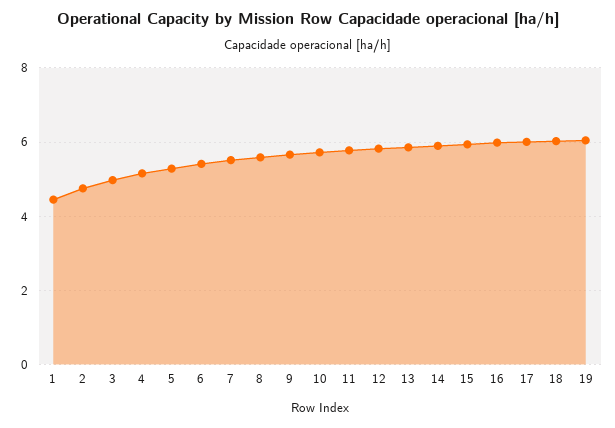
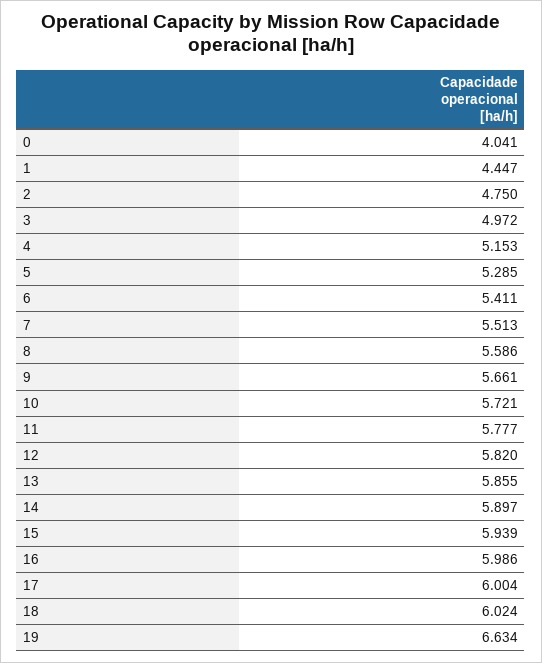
  {
    "1": 4.447,
    "2": 4.75,
    "3": 4.972,
    "4": 5.153,
    "5": 5.285,
    "6": 5.411,
    "7": 5.513,
    "8": 5.586,
    "9": 5.661,
    "10": 5.721,
    "11": 5.777,
    "12": 5.82,
    "13": 5.855,
    "14": 5.897,
    "15": 5.939,
    "16": 5.986,
    "17": 6.004,
    "18": 6.024,
-   "19": 6
+   "19": 6.634,
+   "0": 4.041
  }

